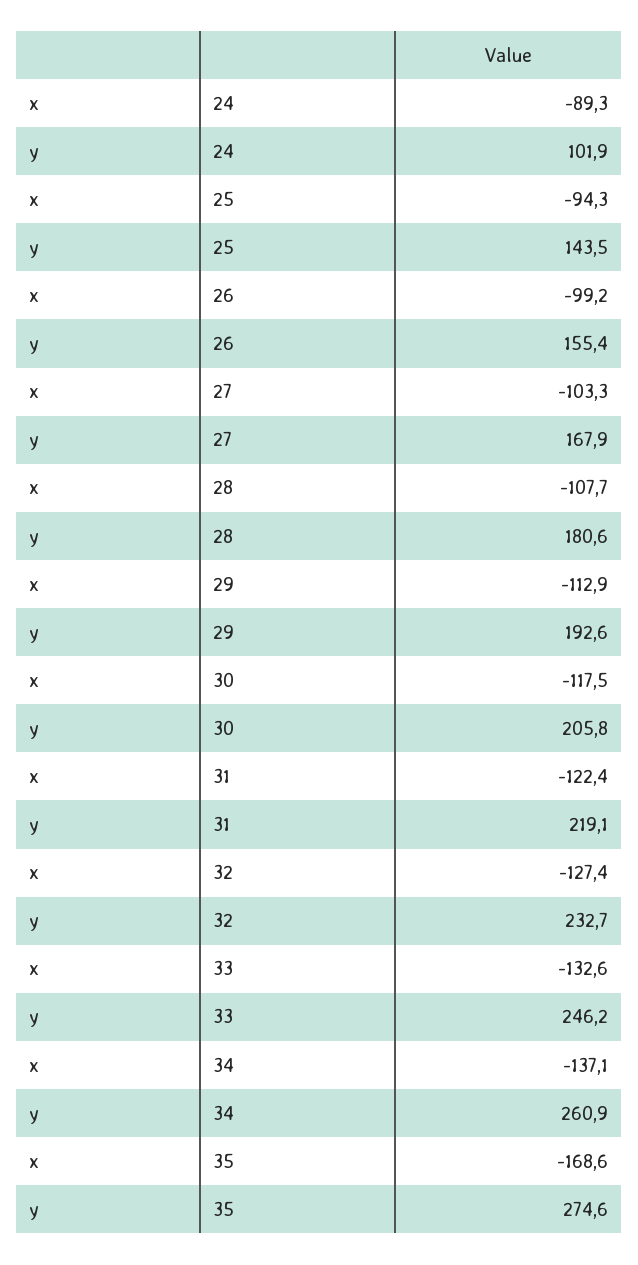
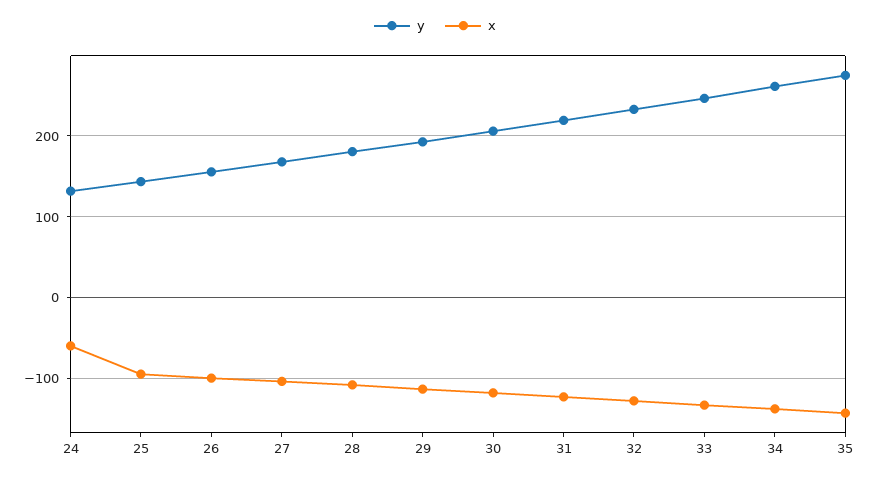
  {
    "x": {
-     "24": -89.3,
+     "24": -60,
      "25": -94.3,
      "26": -99.2,
      "27": -103.3,
      "28": -107.7,
      "29": -112.9,
      "30": -117.5,
      "31": -122.4,
      "32": -127.4,
      "33": -132.6,
      "34": -137.1,
-     "35": -168.6
+     "35": -140
    },
    "y": {
-     "24": 101.9,
+     "24": 130,
      "25": 143.5,
      "26": 155.4,
      "27": 167.9,
      "28": 180.6,
      "29": 192.6,
      "30": 205.8,
      "31": 219.1,
      "32": 232.7,
      "33": 246.2,
      "34": 260.9,
      "35": 274.6
    }
  }

